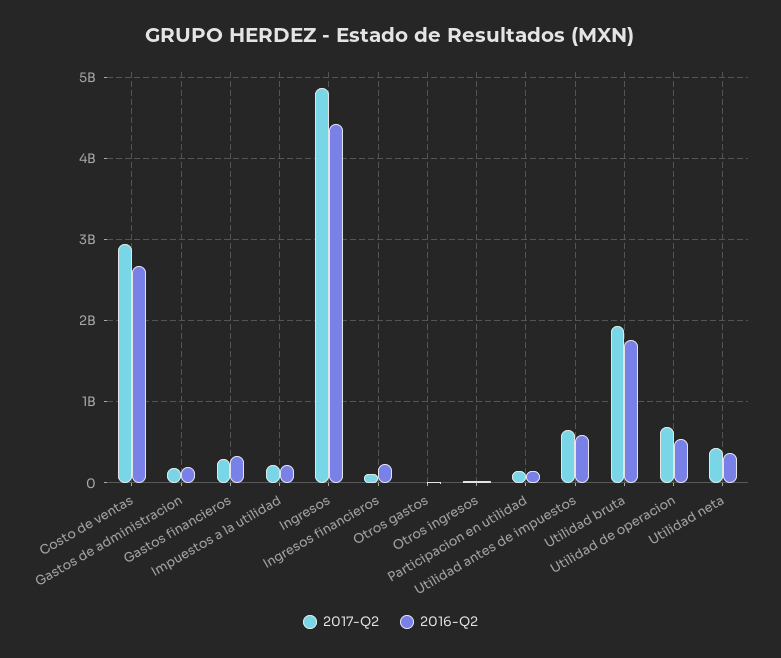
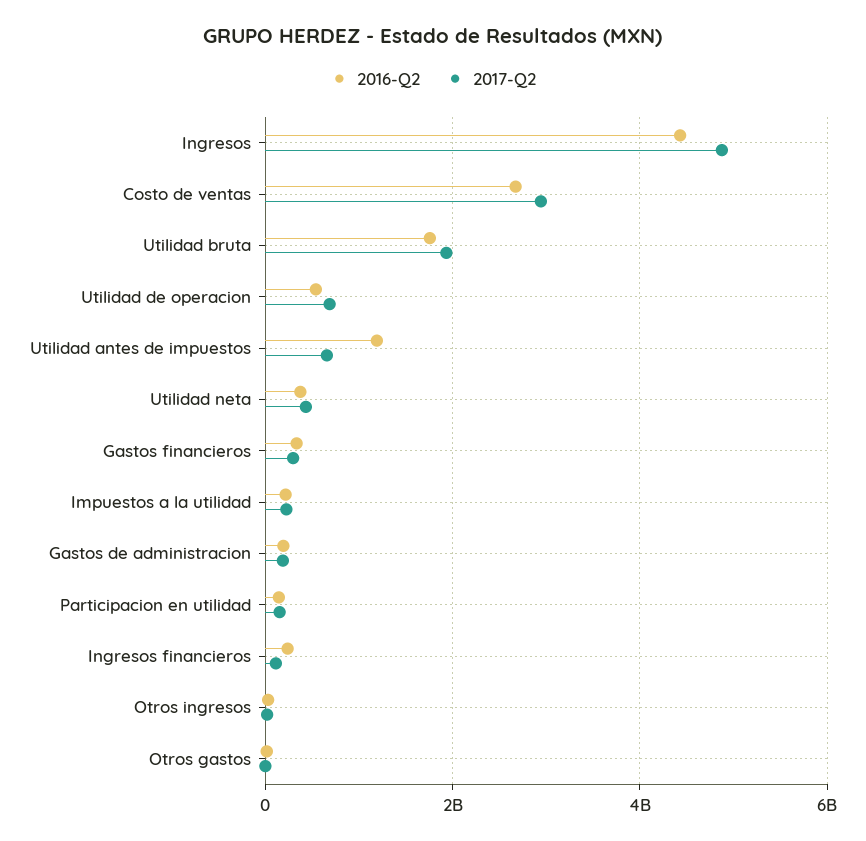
  {
    "2017-Q2": {
      "Costo de ventas": 2900000000,
      "Gastos de administracion": 200000000,
      "Gastos financieros": 300000000,
      "Impuestos a la utilidad": 200000000,
      "Ingresos": 4900000000,
      "Ingresos financieros": 100000000,
      "Otros gastos": 0,
      "Otros ingresos": 0,
      "Participacion en utilidad": 200000000,
      "Utilidad antes de impuestos": 700000000,
      "Utilidad bruta": 1900000000,
      "Utilidad de operacion": 700000000,
      "Utilidad neta": 400000000
    },
    "2016-Q2": {
      "Costo de ventas": 2700000000,
      "Gastos de administracion": 200000000,
      "Gastos financieros": 300000000,
      "Impuestos a la utilidad": 200000000,
      "Ingresos": 4400000000,
      "Ingresos financieros": 200000000,
      "Otros gastos": 0,
      "Otros ingresos": 0,
      "Participacion en utilidad": 100000000,
-     "Utilidad antes de impuestos": 600000000,
+     "Utilidad antes de impuestos": 1200000000,
      "Utilidad bruta": 1800000000,
      "Utilidad de operacion": 500000000,
      "Utilidad neta": 400000000
    }
  }

